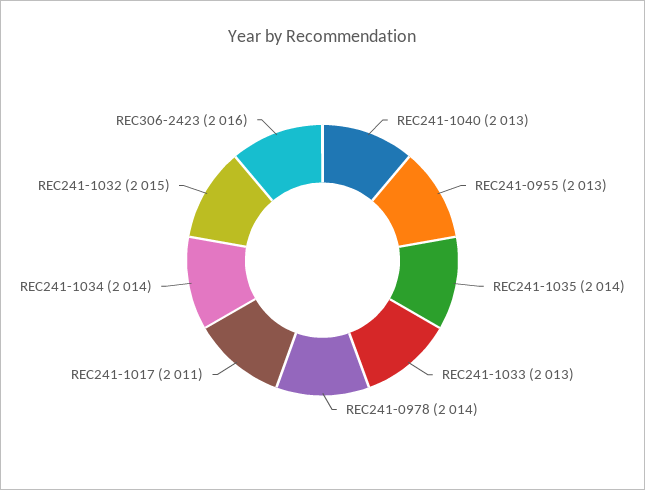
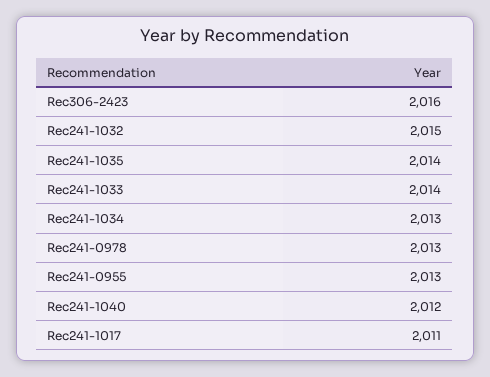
  {
-   "REC241-1040": 2013,
+   "REC241-1040": 2012,
    "REC241-0955": 2013,
    "REC241-1035": 2014,
-   "REC241-1033": 2013,
+   "REC241-1033": 2014,
-   "REC241-0978": 2014,
+   "REC241-0978": 2013,
    "REC241-1017": 2011,
-   "REC241-1034": 2014,
+   "REC241-1034": 2013,
    "REC241-1032": 2015,
    "REC306-2423": 2016
  }

